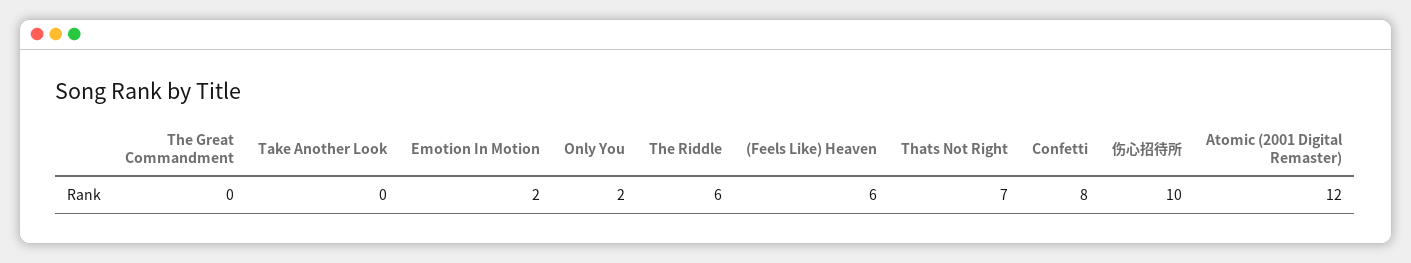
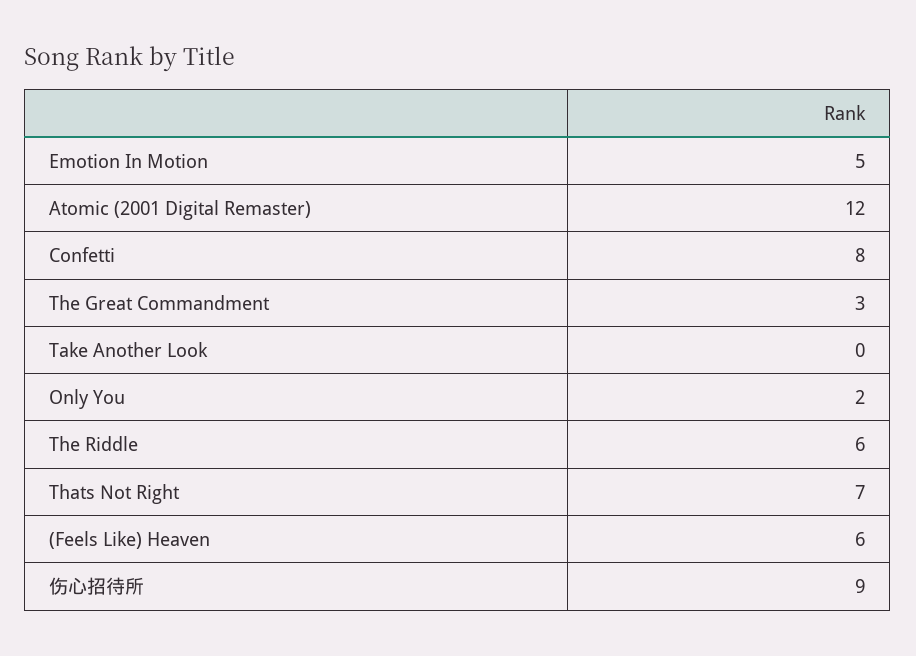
  {
-   "The Great Commandment": 0,
+   "The Great Commandment": 3,
    "Take Another Look": 0,
-   "Emotion In Motion": 2,
+   "Emotion In Motion": 5,
    "Only You": 2,
    "The Riddle": 6,
    "(Feels Like) Heaven": 6,
    "Thats Not Right": 7,
    "Confetti": 8,
-   "伤心招待所": 10,
+   "伤心招待所": 9,
    "Atomic (2001 Digital Remaster)": 12
  }

